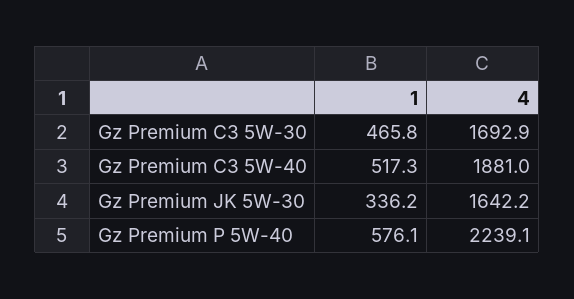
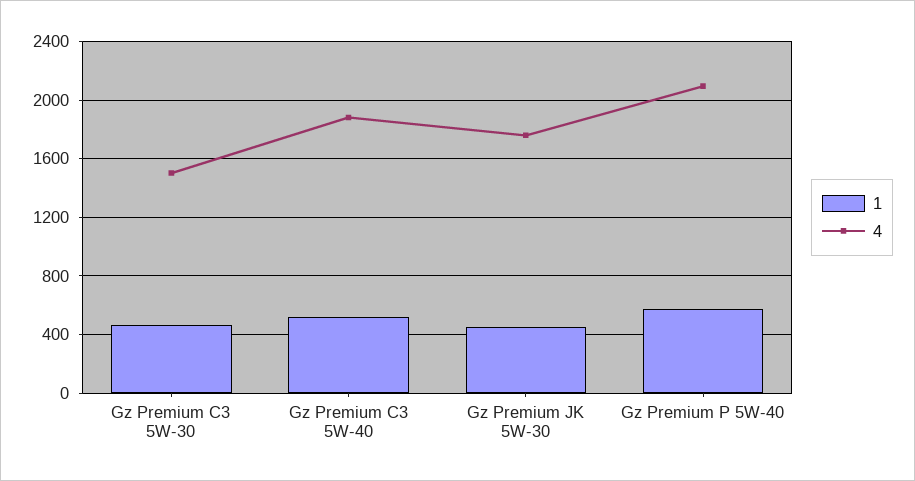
  {
    "1": {
      "Gz Premium C3 5W-30": 465.8,
      "Gz Premium C3 5W-40": 517.3,
-     "Gz Premium JK 5W-30": 336.2,
+     "Gz Premium JK 5W-30": 450,
      "Gz Premium P 5W-40": 576.1
    },
    "4": {
-     "Gz Premium C3 5W-30": 1692.9,
+     "Gz Premium C3 5W-30": 1500,
      "Gz Premium C3 5W-40": 1881,
-     "Gz Premium JK 5W-30": 1642.2,
+     "Gz Premium JK 5W-30": 1750,
-     "Gz Premium P 5W-40": 2239.1
+     "Gz Premium P 5W-40": 2100
    }
  }

